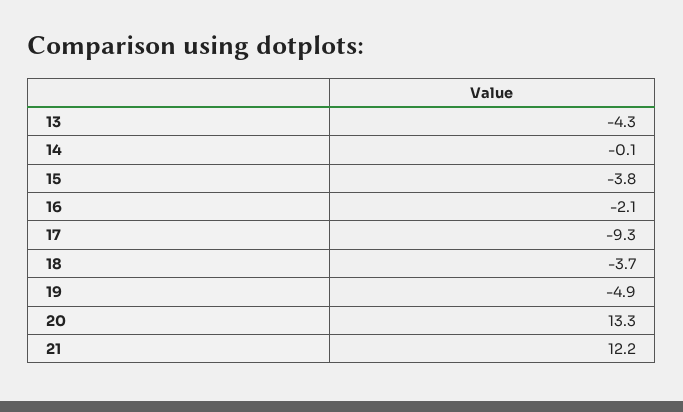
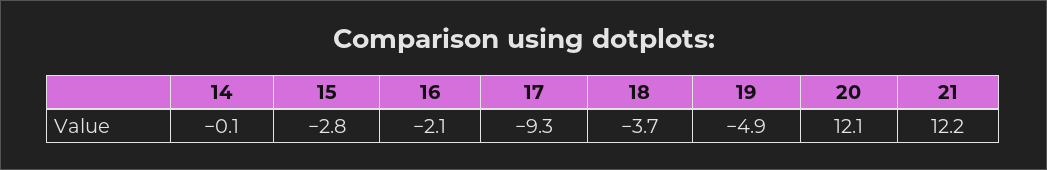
  {
-   "13": -4.3,
    "14": -0.1,
-   "15": -3.8,
+   "15": -2.8,
    "16": -2.1,
    "17": -9.3,
    "18": -3.7,
    "19": -4.9,
-   "20": 13.3,
+   "20": 12.1,
    "21": 12.2
  }

